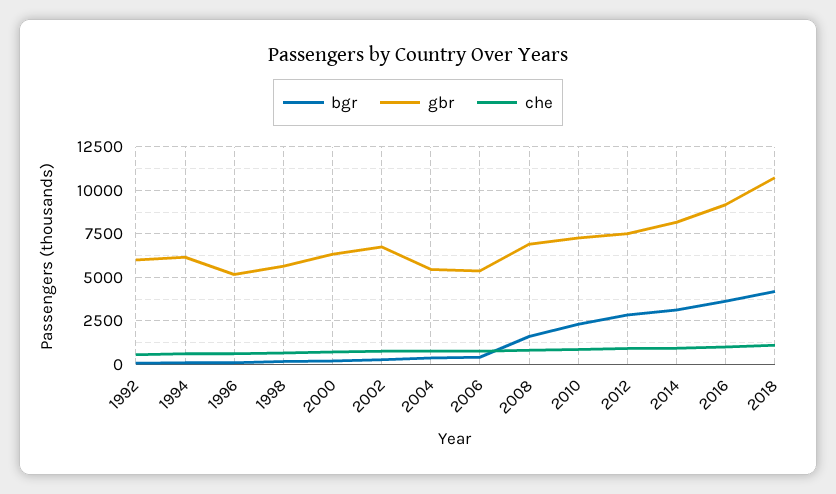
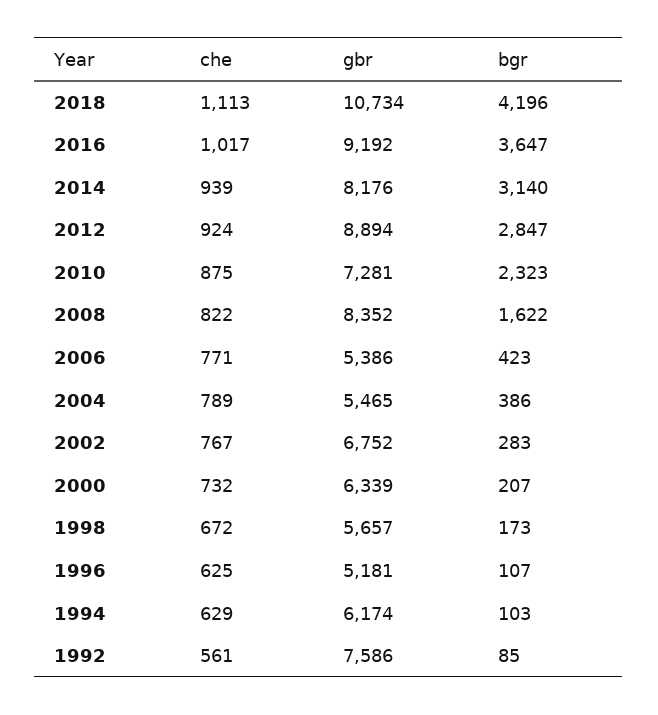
  {
    "bgr": {
      "1992": 85,
      "1994": 103,
      "1996": 107,
      "1998": 173,
      "2000": 207,
      "2002": 283,
      "2004": 386,
      "2006": 423,
      "2008": 1622,
      "2010": 2323,
      "2012": 2847,
      "2014": 3140,
      "2016": 3647,
      "2018": 4196
    },
    "gbr": {
-     "1992": 6000,
+     "1992": 7586,
      "1994": 6174,
      "1996": 5181,
      "1998": 5657,
      "2000": 6339,
      "2002": 6752,
      "2004": 5465,
      "2006": 5386,
-     "2008": 7000,
+     "2008": 8352,
      "2010": 7281,
-     "2012": 7500,
+     "2012": 8894,
      "2014": 8176,
      "2016": 9192,
      "2018": 10734
    },
    "che": {
      "1992": 561,
      "1994": 629,
      "1996": 625,
      "1998": 672,
      "2000": 732,
      "2002": 767,
      "2004": 789,
      "2006": 771,
      "2008": 822,
      "2010": 875,
      "2012": 924,
      "2014": 939,
      "2016": 1017,
      "2018": 1113
    }
  }

